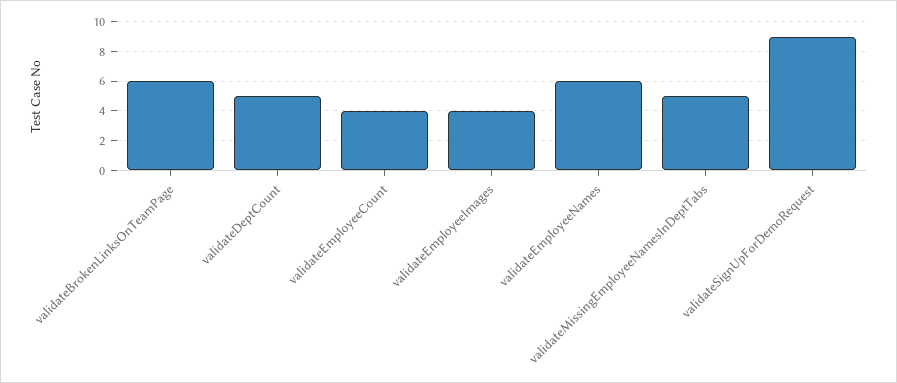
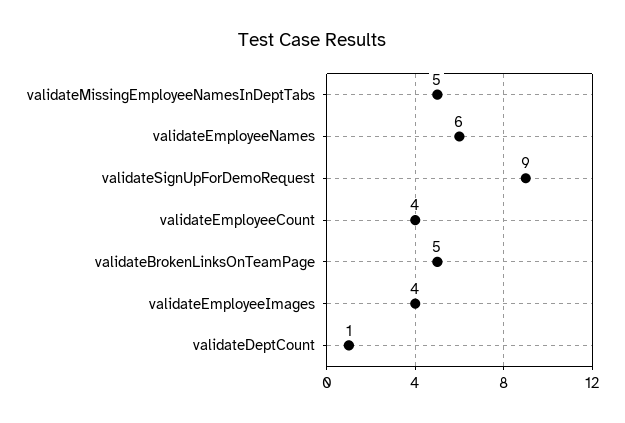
  {
-   "validateBrokenLinksOnTeamPage": 6,
+   "validateBrokenLinksOnTeamPage": 5,
-   "validateDeptCount": 5,
+   "validateDeptCount": 1,
    "validateEmployeeCount": 4,
    "validateEmployeeImages": 4,
    "validateEmployeeNames": 6,
    "validateMissingEmployeeNamesInDeptTabs": 5,
    "validateSignUpForDemoRequest": 9
  }

